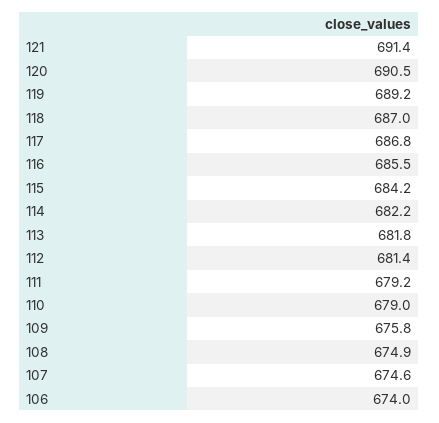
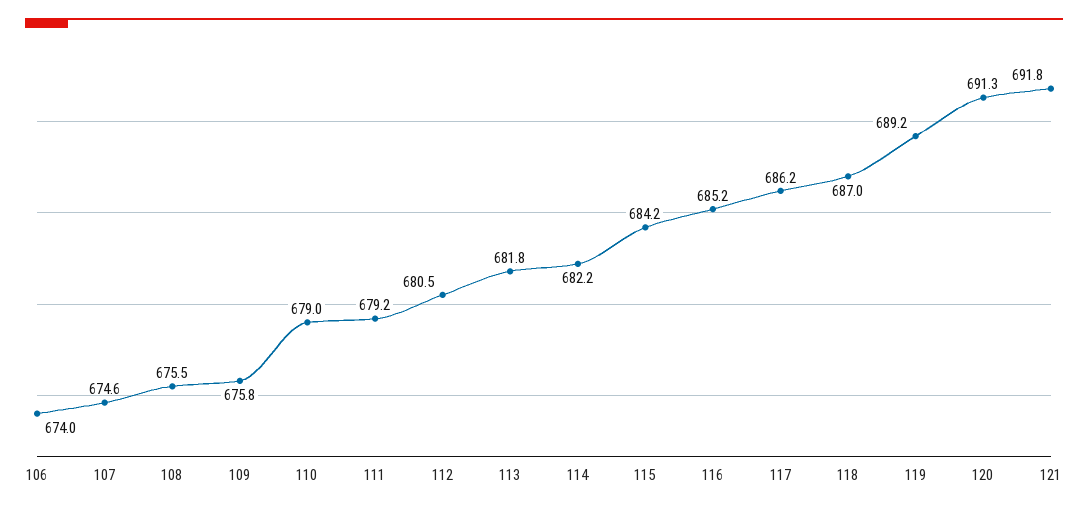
  {
-   "121": 691.4,
+   "121": 691.8,
-   "120": 690.5,
+   "120": 691.3,
    "119": 689.2,
    "118": 687,
-   "117": 686.8,
+   "117": 686.2,
-   "116": 685.5,
+   "116": 685.2,
    "115": 684.2,
    "114": 682.2,
    "113": 681.8,
-   "112": 681.4,
+   "112": 680.5,
    "111": 679.2,
    "110": 679,
    "109": 675.8,
-   "108": 674.9,
+   "108": 675.5,
    "107": 674.6,
    "106": 674
  }

